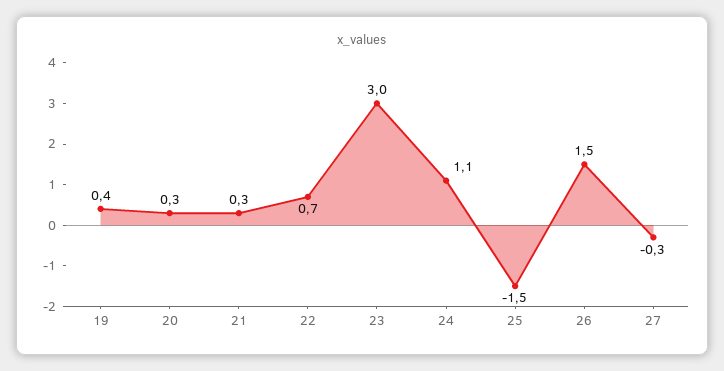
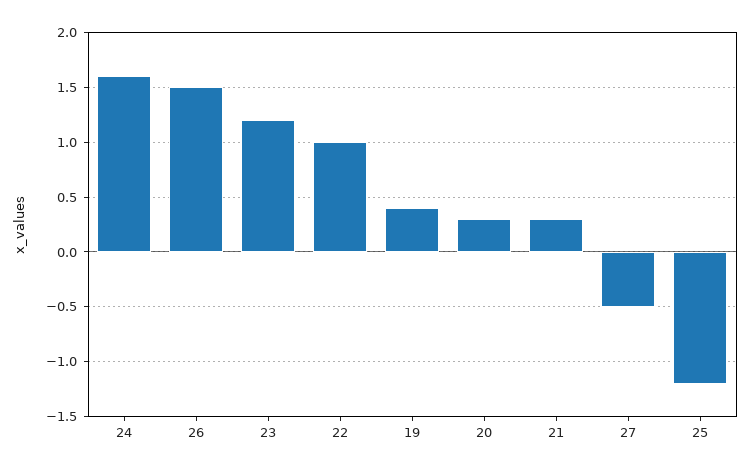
  {
    "19": 0.4,
    "20": 0.3,
    "21": 0.3,
-   "22": 0.7,
+   "22": 1,
-   "23": 3,
+   "23": 1.2,
-   "24": 1.1,
+   "24": 1.6,
-   "25": -1.5,
+   "25": -1.2,
    "26": 1.5,
-   "27": -0.3
+   "27": -0.5
  }

